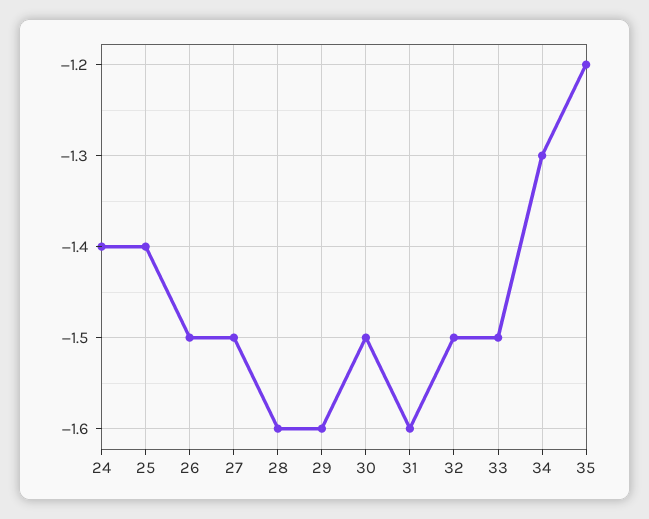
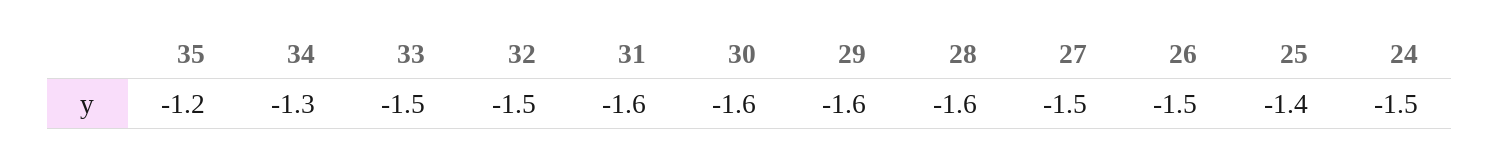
  {
-   "24": -1.4,
+   "24": -1.5,
    "25": -1.4,
    "26": -1.5,
    "27": -1.5,
    "28": -1.6,
    "29": -1.6,
-   "30": -1.5,
+   "30": -1.6,
    "31": -1.6,
    "32": -1.5,
    "33": -1.5,
    "34": -1.3,
    "35": -1.2
  }

